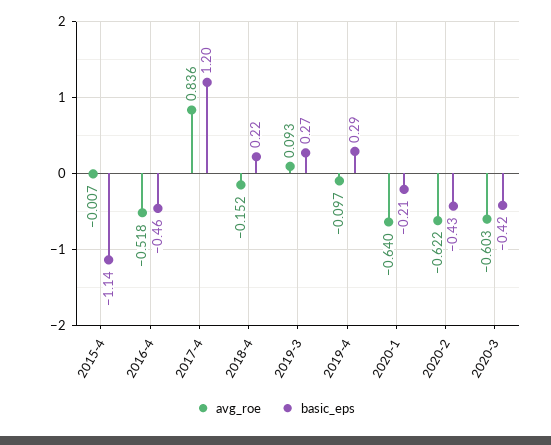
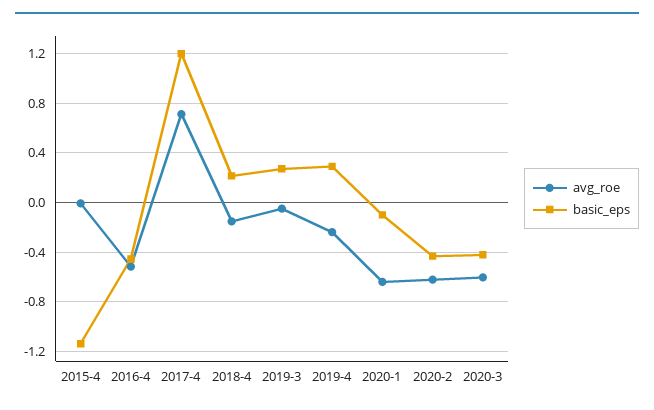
  {
    "avg_roe": {
      "2015-4": -0.007,
      "2016-4": -0.518,
-     "2017-4": 0.836,
+     "2017-4": 0.7,
      "2018-4": -0.152,
-     "2019-3": 0.093,
+     "2019-3": -0.05,
-     "2019-4": -0.097,
+     "2019-4": -0.25,
      "2020-1": -0.64,
      "2020-2": -0.622,
      "2020-3": -0.603
    },
    "basic_eps": {
      "2015-4": -1.14,
      "2016-4": -0.46,
      "2017-4": 1.2,
      "2018-4": 0.22,
      "2019-3": 0.27,
      "2019-4": 0.29,
-     "2020-1": -0.21,
+     "2020-1": -0.1,
      "2020-2": -0.43,
      "2020-3": -0.42
    }
  }

